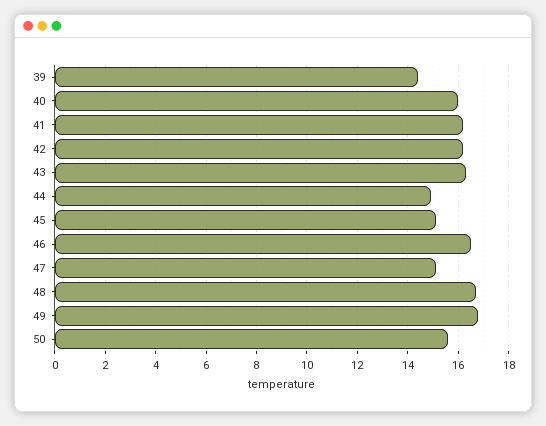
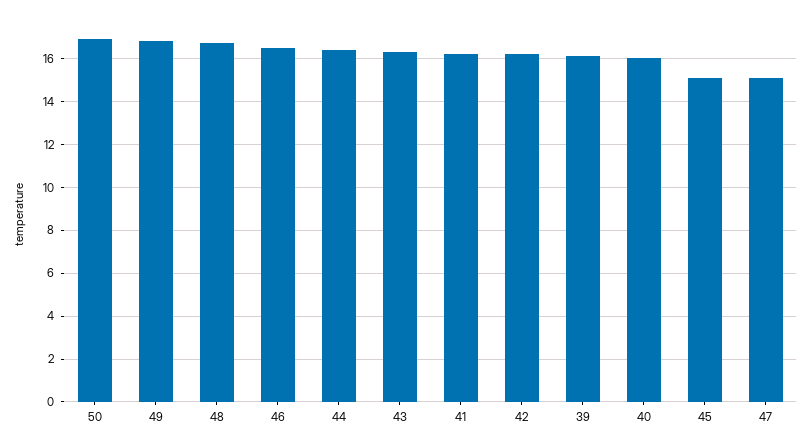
  {
-   "39": 14.5,
+   "39": 16,
    "40": 16,
    "41": 16,
    "42": 16,
    "43": 16.5,
-   "44": 15,
+   "44": 16.5,
    "45": 15,
    "46": 16.5,
    "47": 15,
    "48": 16.5,
    "49": 17,
-   "50": 15.5
+   "50": 17
  }

